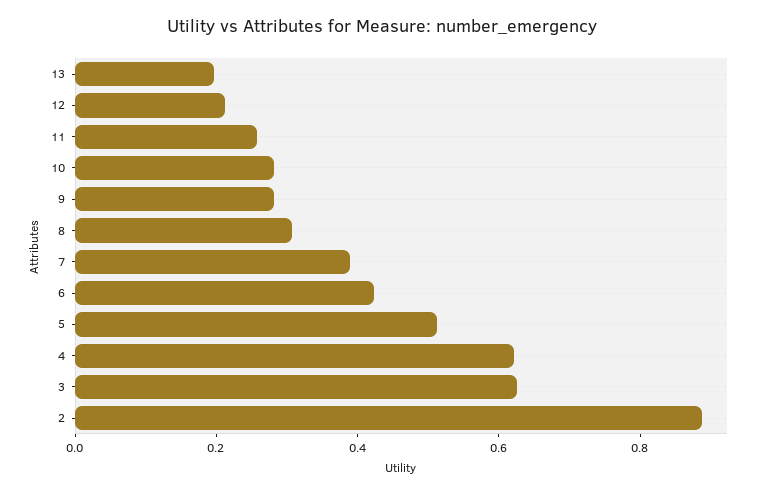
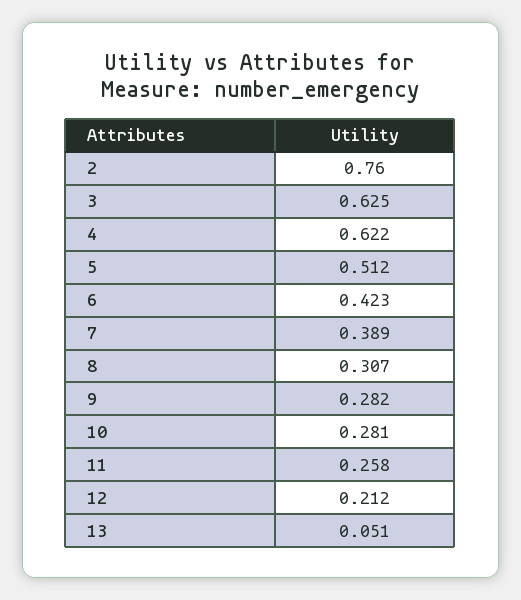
  {
-   "13": 0.2,
+   "13": 0.051,
    "12": 0.212,
    "11": 0.258,
    "10": 0.281,
    "9": 0.282,
    "8": 0.307,
    "7": 0.389,
    "6": 0.423,
    "5": 0.512,
    "4": 0.622,
    "3": 0.625,
-   "2": 0.9
+   "2": 0.76
  }

